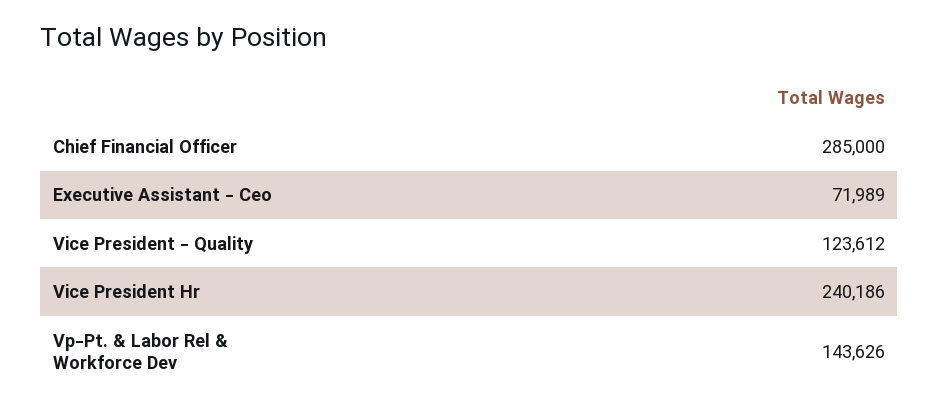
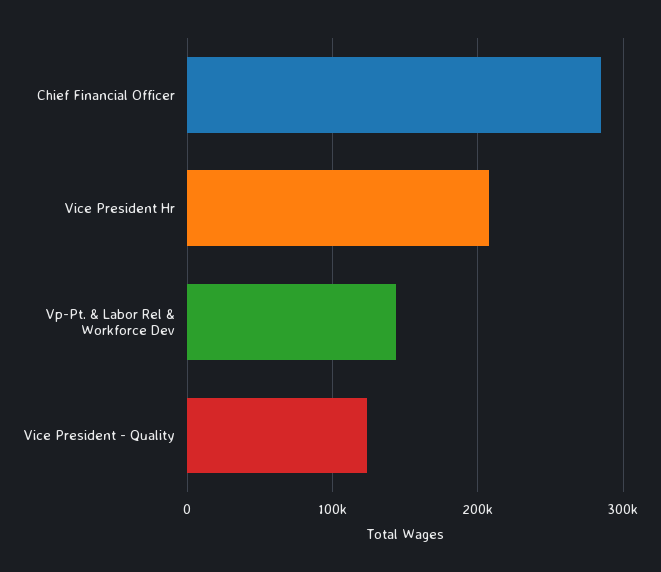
  {
    "Chief Financial Officer": 285000,
-   "Executive Assistant - Ceo": 71989,
    "Vice President - Quality": 123612,
-   "Vice President Hr": 240186,
+   "Vice President Hr": 210000,
    "Vp-Pt. & Labor Rel & Workforce Dev": 143626
  }

